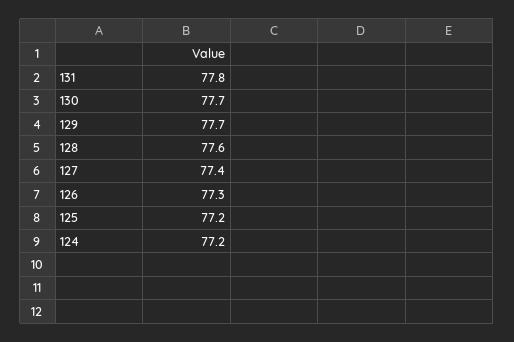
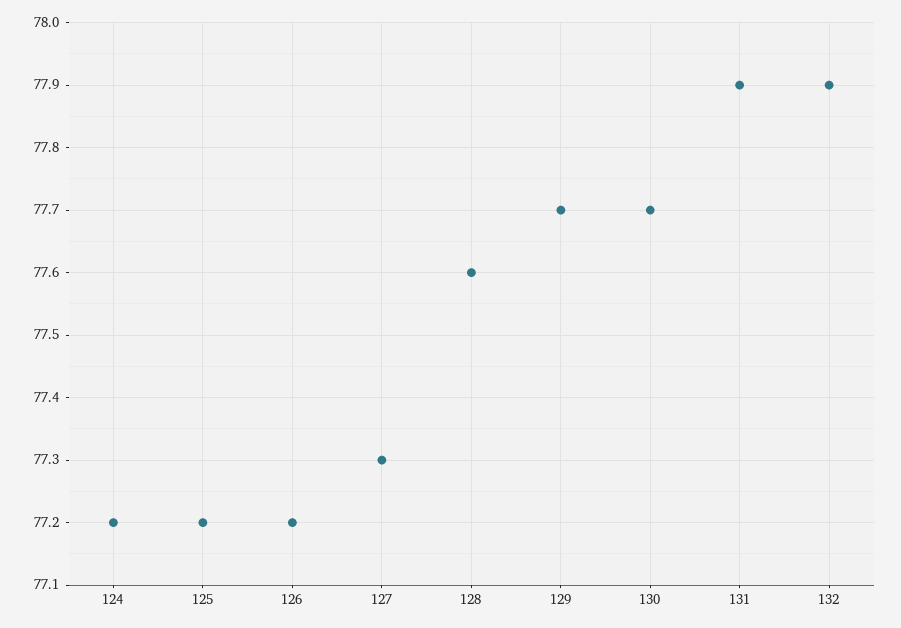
  {
-   "131": 77.8,
+   "131": 77.9,
    "130": 77.7,
    "129": 77.7,
    "128": 77.6,
-   "127": 77.4,
+   "127": 77.3,
-   "126": 77.3,
+   "126": 77.2,
    "125": 77.2,
-   "124": 77.2
+   "124": 77.2,
+   "132": 77.9
  }

